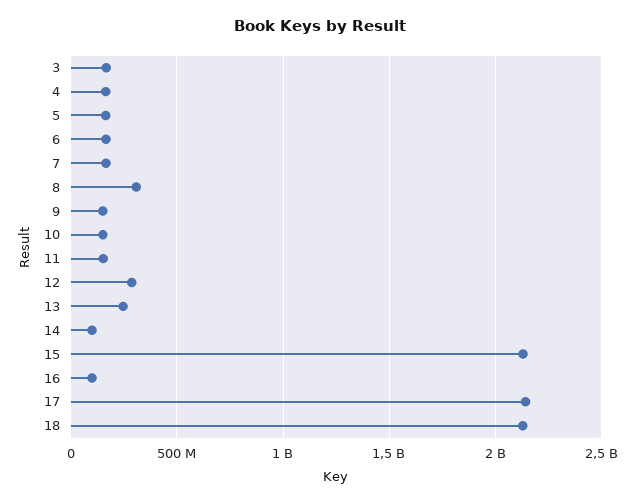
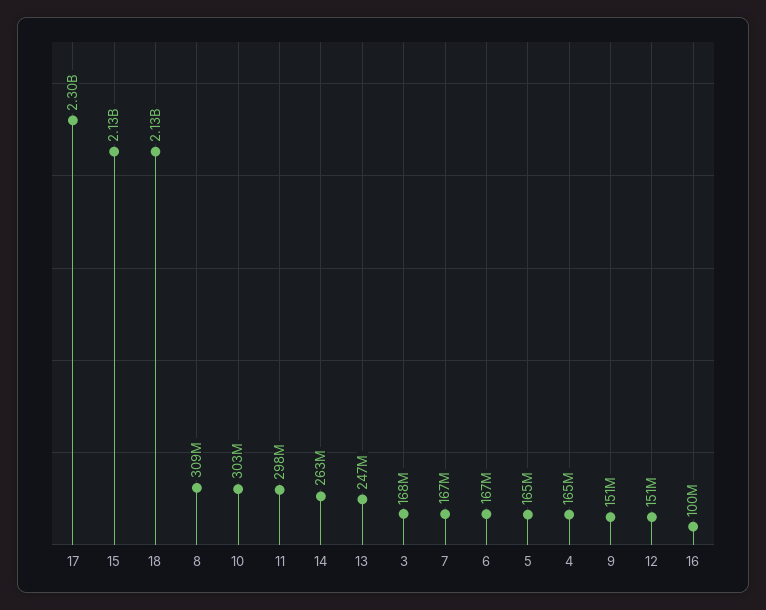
  {
    "3": 168000000,
    "4": 165000000,
    "5": 165000000,
    "6": 167000000,
    "7": 167000000,
    "8": 309000000,
    "9": 151000000,
-   "10": 150000000,
+   "10": 303000000,
-   "11": 150000000,
+   "11": 298000000,
-   "12": 300000000,
+   "12": 151000000,
    "13": 247000000,
-   "14": 100000000,
+   "14": 263000000,
    "15": 2130000000,
    "16": 100000000,
-   "17": 2150000000,
+   "17": 2300000000,
    "18": 2130000000
  }

